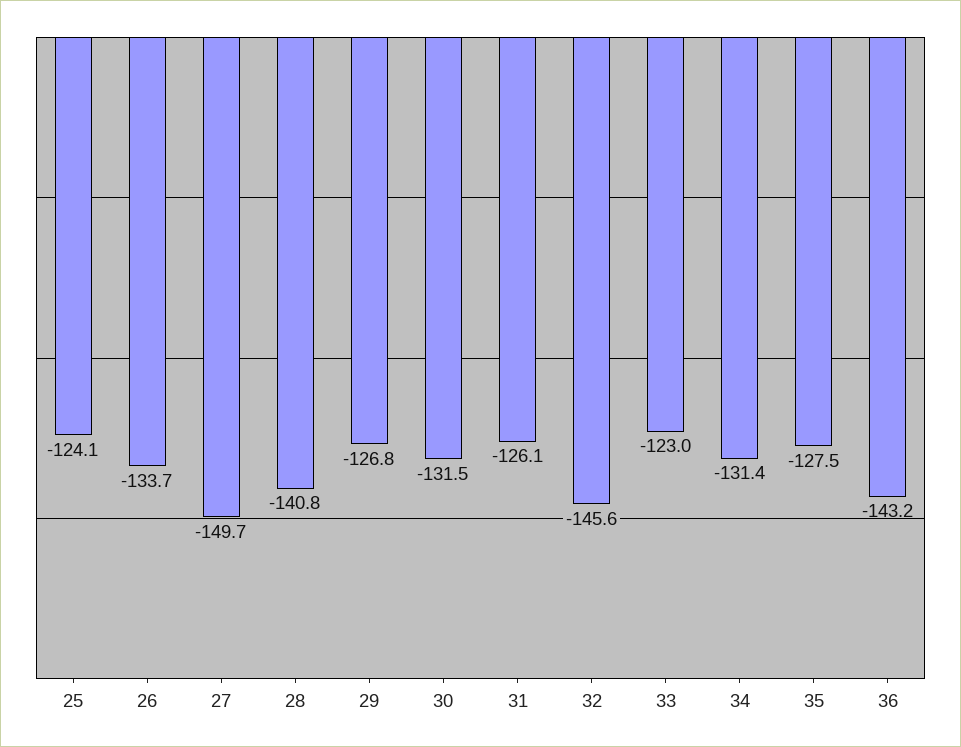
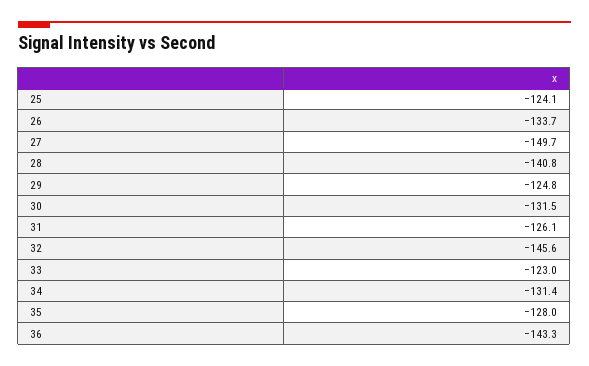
  {
    "25": -124.1,
    "26": -133.7,
    "27": -149.7,
    "28": -140.8,
-   "29": -126.8,
+   "29": -124.8,
    "30": -131.5,
    "31": -126.1,
    "32": -145.6,
    "33": -123,
    "34": -131.4,
-   "35": -127.5,
+   "35": -128,
-   "36": -143.2
+   "36": -143.3
  }

